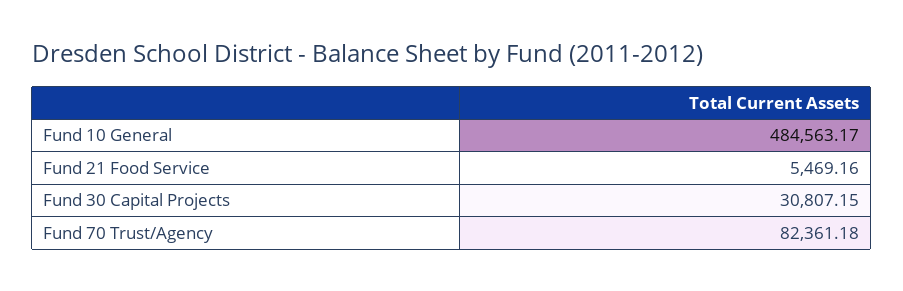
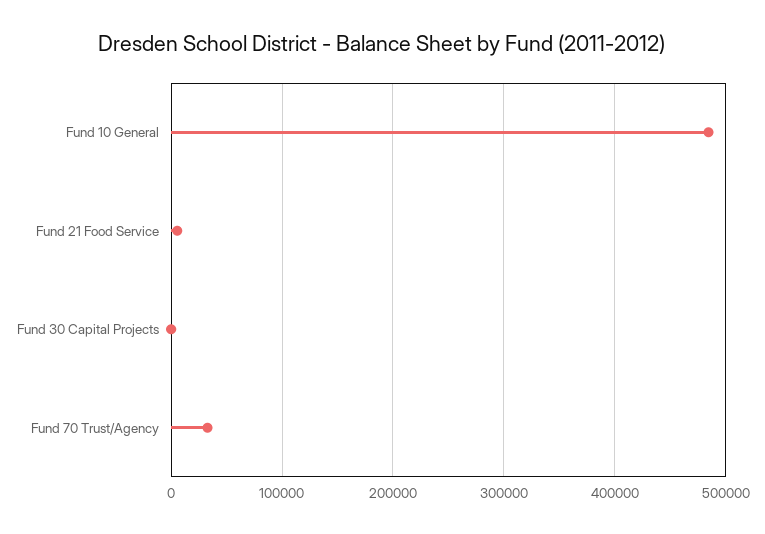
  {
    "Fund 10 General": 484563.17,
    "Fund 21 Food Service": 5469.16,
-   "Fund 30 Capital Projects": 30807.15,
+   "Fund 30 Capital Projects": 0,
-   "Fund 70 Trust/Agency": 82361.18
+   "Fund 70 Trust/Agency": 30000
  }

